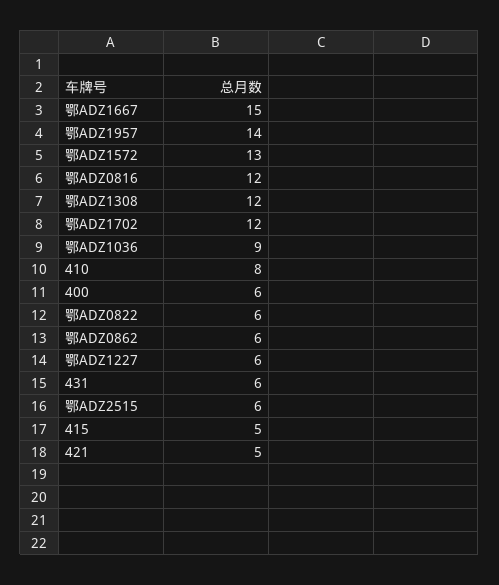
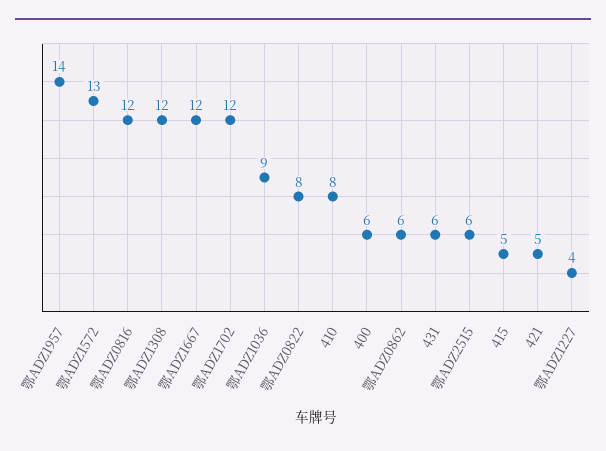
  {
-   "鄂ADZ1667": 15,
+   "鄂ADZ1667": 12,
    "鄂ADZ1957": 14,
    "鄂ADZ1572": 13,
    "鄂ADZ0816": 12,
    "鄂ADZ1308": 12,
    "鄂ADZ1702": 12,
    "鄂ADZ1036": 9,
    "410": 8,
    "400": 6,
-   "鄂ADZ0822": 6,
+   "鄂ADZ0822": 8,
    "鄂ADZ0862": 6,
-   "鄂ADZ1227": 6,
+   "鄂ADZ1227": 4,
    "431": 6,
    "鄂ADZ2515": 6,
    "415": 5,
    "421": 5
  }

